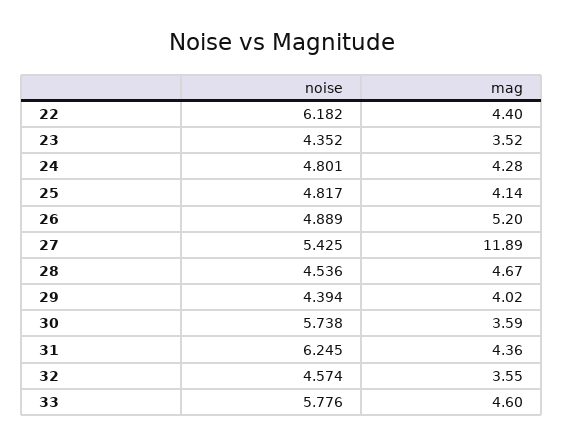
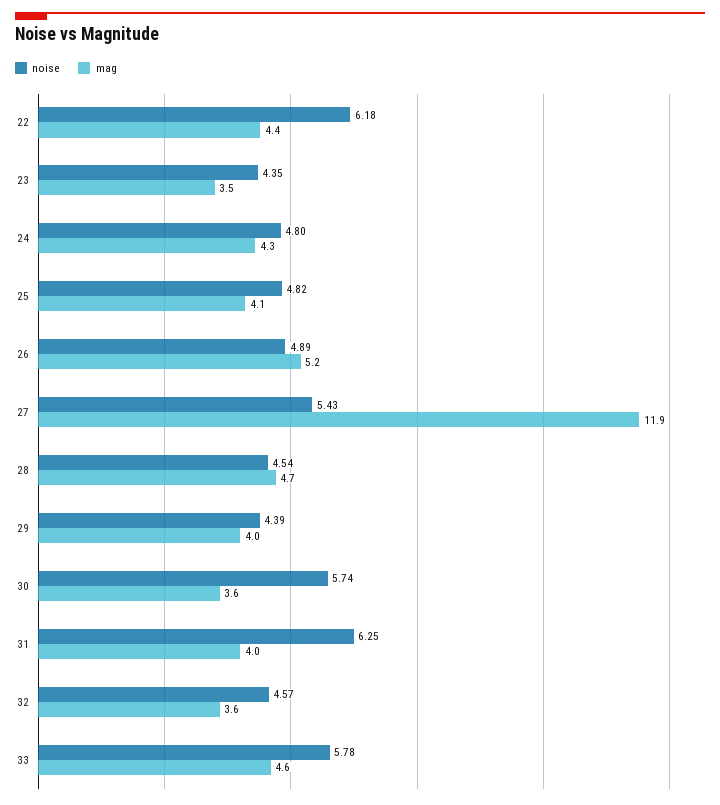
  {
    "noise": {
      "22": 6.182,
      "23": 4.352,
      "24": 4.801,
      "25": 4.817,
      "26": 4.889,
      "27": 5.425,
      "28": 4.536,
      "29": 4.394,
      "30": 5.738,
      "31": 6.245,
      "32": 4.574,
      "33": 5.776
    },
    "mag": {
      "22": 4.4,
      "23": 3.52,
      "24": 4.28,
      "25": 4.14,
      "26": 5.2,
      "27": 11.89,
      "28": 4.67,
      "29": 4.02,
      "30": 3.59,
-     "31": 4.36,
+     "31": 4,
      "32": 3.55,
      "33": 4.6
    }
  }

